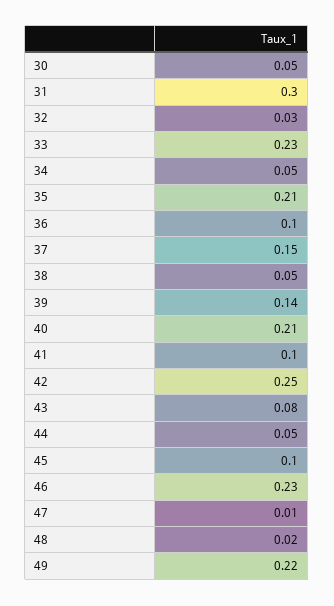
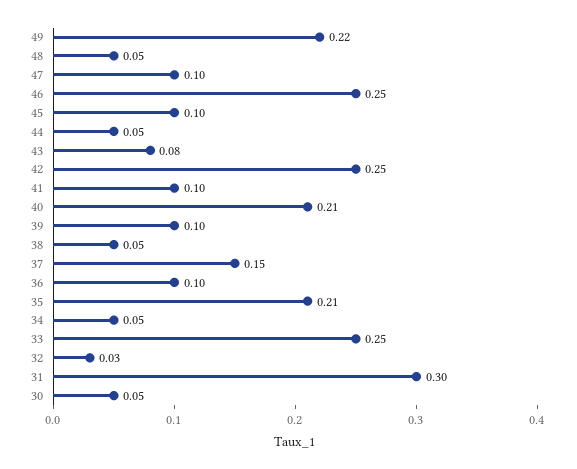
  {
    "30": 0.05,
    "31": 0.3,
    "32": 0.03,
-   "33": 0.23,
+   "33": 0.25,
    "34": 0.05,
    "35": 0.21,
    "36": 0.1,
    "37": 0.15,
    "38": 0.05,
-   "39": 0.14,
+   "39": 0.1,
    "40": 0.21,
    "41": 0.1,
    "42": 0.25,
    "43": 0.08,
    "44": 0.05,
    "45": 0.1,
-   "46": 0.23,
+   "46": 0.25,
-   "47": 0.01,
+   "47": 0.1,
-   "48": 0.02,
+   "48": 0.05,
    "49": 0.22
  }

